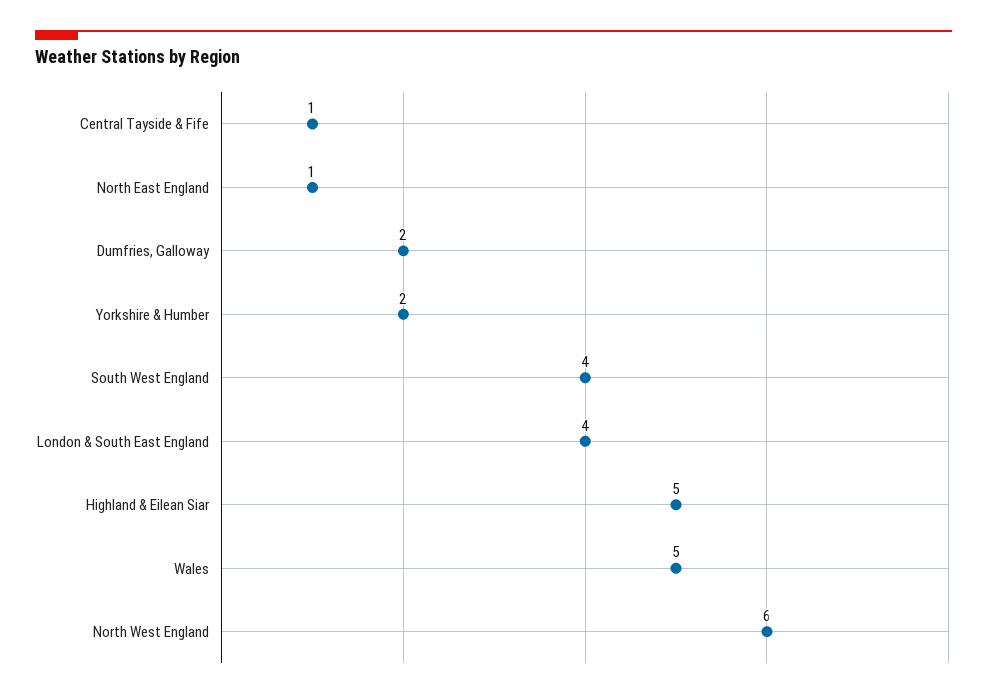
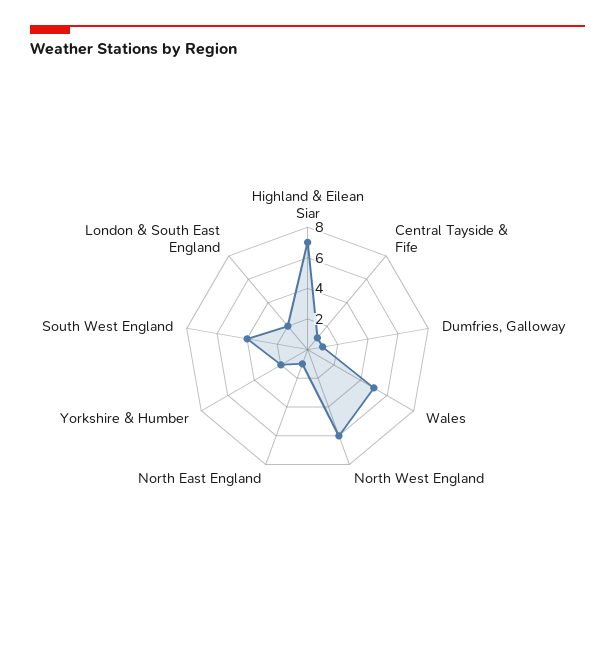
  {
    "Central Tayside & Fife": 1,
    "North East England": 1,
-   "Dumfries, Galloway": 2,
+   "Dumfries, Galloway": 1,
    "Yorkshire & Humber": 2,
    "South West England": 4,
-   "London & South East England": 4,
+   "London & South East England": 2,
-   "Highland & Eilean Siar": 5,
+   "Highland & Eilean Siar": 7,
    "Wales": 5,
    "North West England": 6
  }

